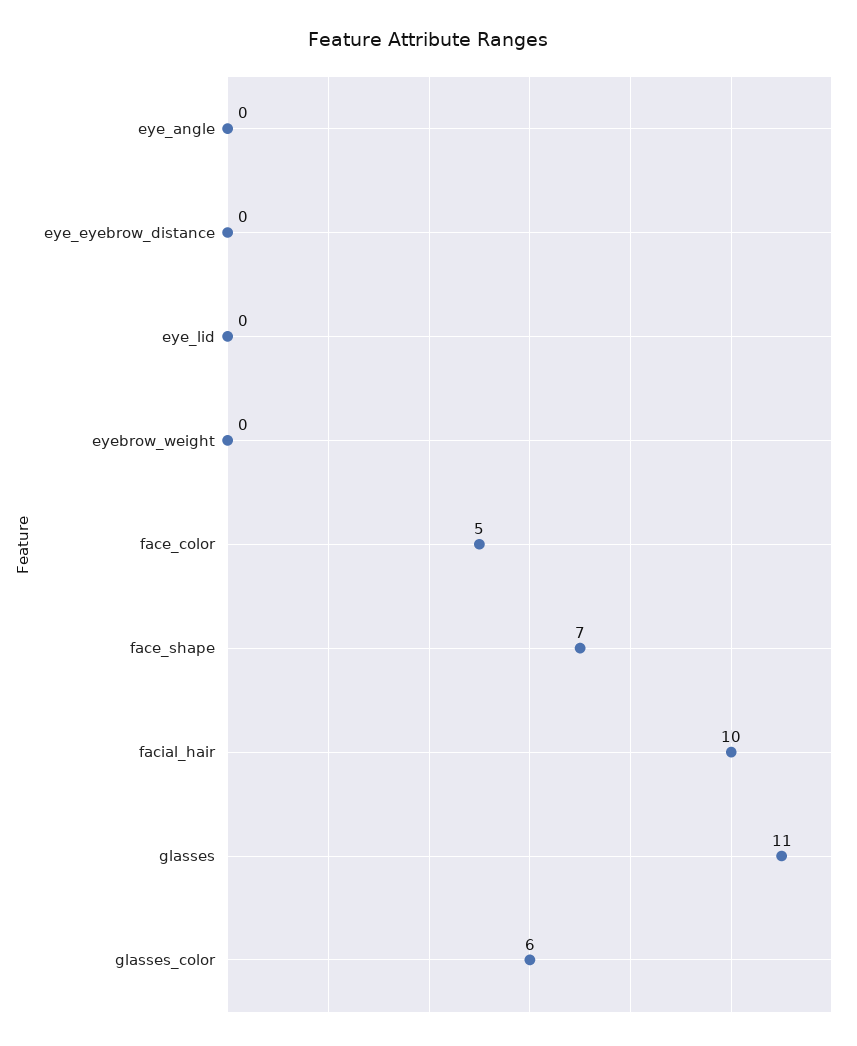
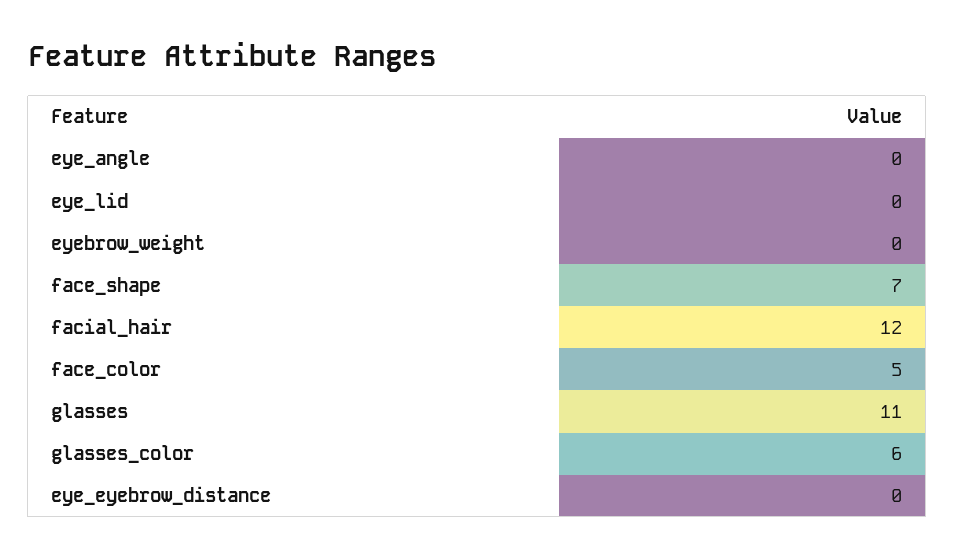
  {
    "eye_angle": 0,
    "eye_eyebrow_distance": 0,
    "eye_lid": 0,
    "eyebrow_weight": 0,
    "face_color": 5,
    "face_shape": 7,
-   "facial_hair": 10,
+   "facial_hair": 12,
    "glasses": 11,
    "glasses_color": 6
  }

